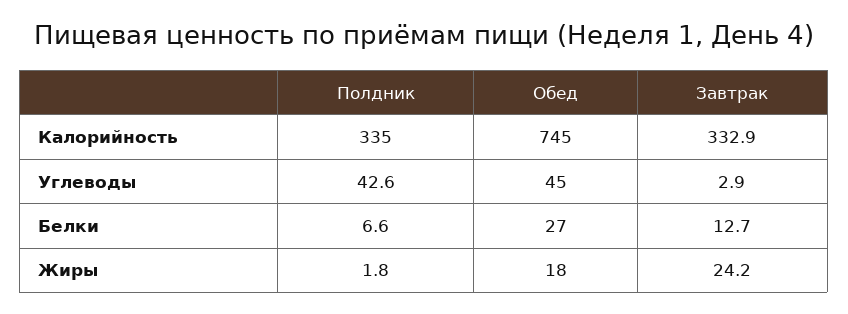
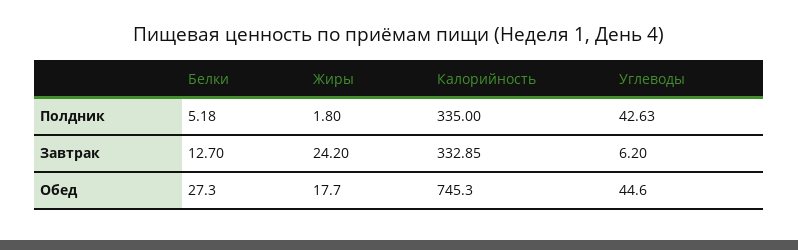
  {
    "Полдник": {
      "Калорийность": 335,
      "Углеводы": 42.63,
-     "Белки": 6.6,
+     "Белки": 5.18,
      "Жиры": 1.8
    },
    "Обед": {
      "Калорийность": 745.3,
      "Углеводы": 44.6,
      "Белки": 27.3,
      "Жиры": 17.7
    },
    "Завтрак": {
      "Калорийность": 332.85,
-     "Углеводы": 2.9,
+     "Углеводы": 6.2,
      "Белки": 12.7,
      "Жиры": 24.2
    }
  }

